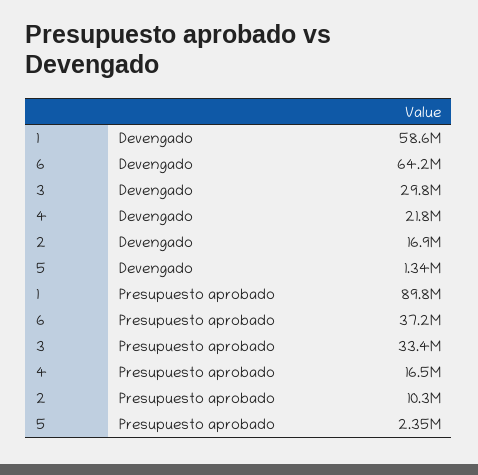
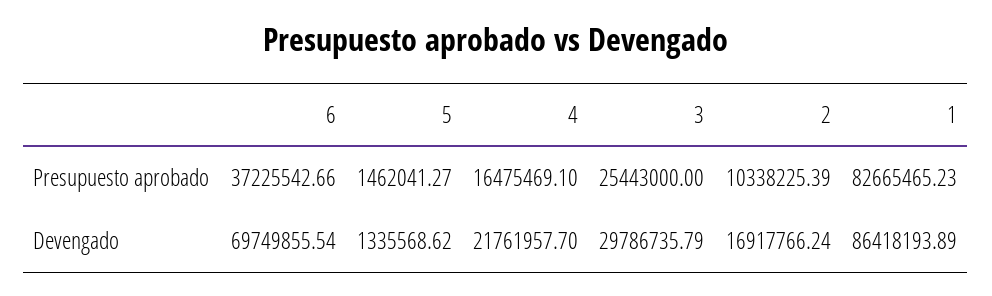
  {
    "1": {
-     "Devengado": 58600000,
+     "Devengado": 86418193.89,
-     "Presupuesto aprobado": 89800000
+     "Presupuesto aprobado": 82665465.23
    },
    "6": {
-     "Devengado": 64200000,
+     "Devengado": 69749855.54,
      "Presupuesto aprobado": 37225542.66
    },
    "3": {
      "Devengado": 29786735.79,
-     "Presupuesto aprobado": 33400000
+     "Presupuesto aprobado": 25443000
    },
    "4": {
      "Devengado": 21761957.7,
      "Presupuesto aprobado": 16475469.1
    },
    "2": {
      "Devengado": 16917766.24,
      "Presupuesto aprobado": 10338225.39
    },
    "5": {
      "Devengado": 1335568.62,
-     "Presupuesto aprobado": 2350000
+     "Presupuesto aprobado": 1462041.27
    }
  }

